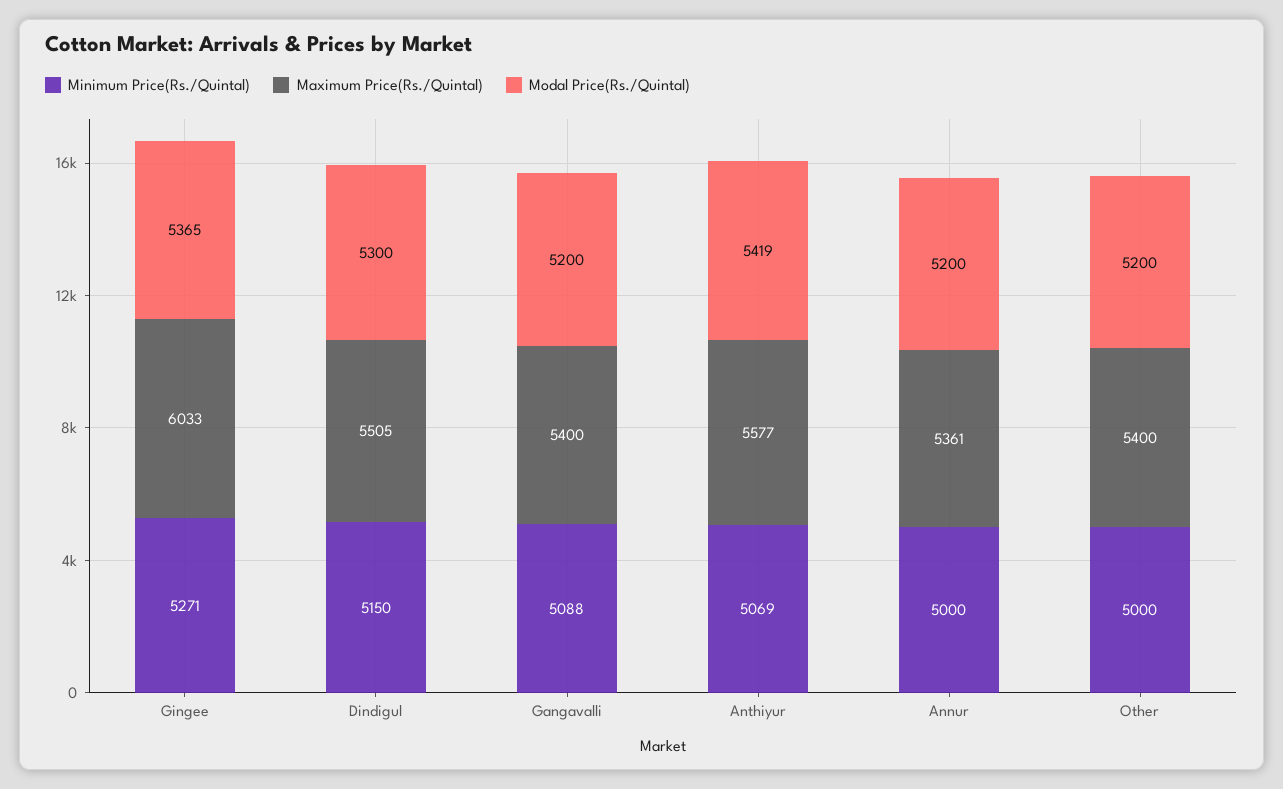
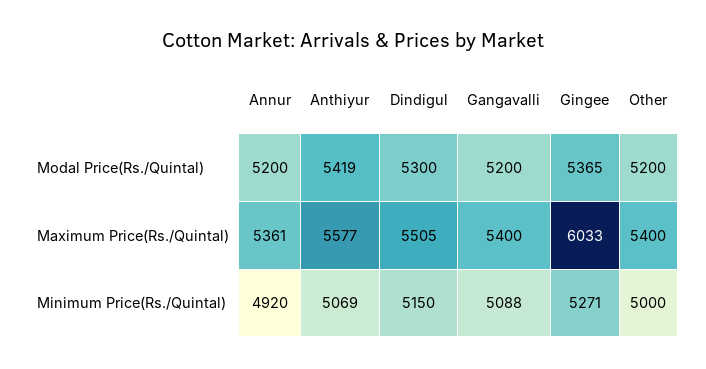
  {
    "Minimum Price(Rs./Quintal)": {
      "Gingee": 5271,
      "Dindigul": 5150,
      "Gangavalli": 5088,
      "Anthiyur": 5069,
-     "Annur": 5000,
+     "Annur": 4920,
      "Other": 5000
    },
    "Maximum Price(Rs./Quintal)": {
      "Gingee": 6033,
      "Dindigul": 5505,
      "Gangavalli": 5400,
      "Anthiyur": 5577,
      "Annur": 5361,
      "Other": 5400
    },
    "Modal Price(Rs./Quintal)": {
      "Gingee": 5365,
      "Dindigul": 5300,
      "Gangavalli": 5200,
      "Anthiyur": 5419,
      "Annur": 5200,
      "Other": 5200
    }
  }

